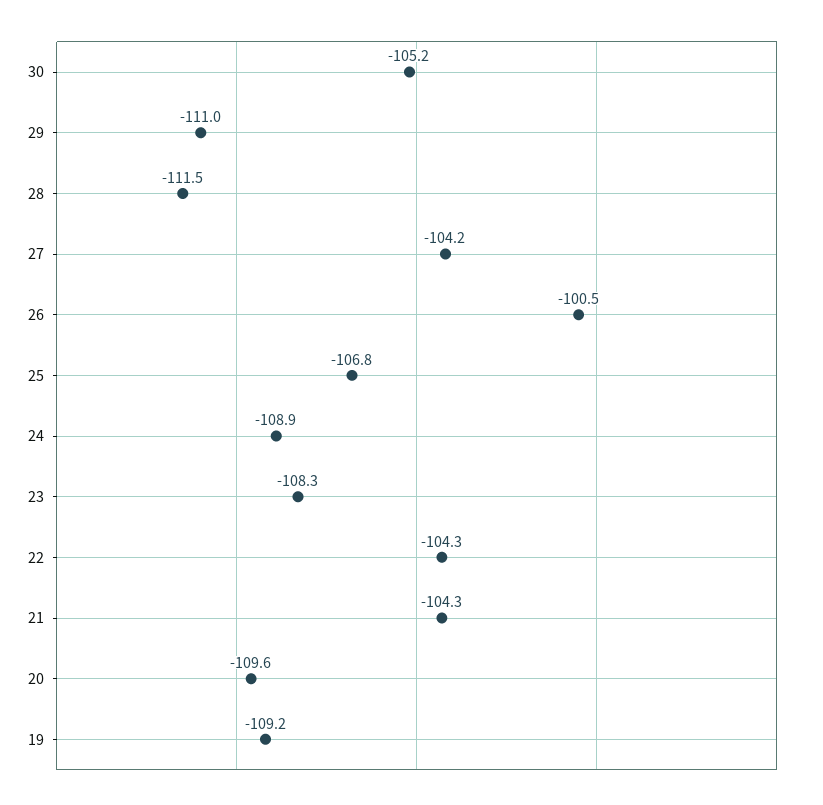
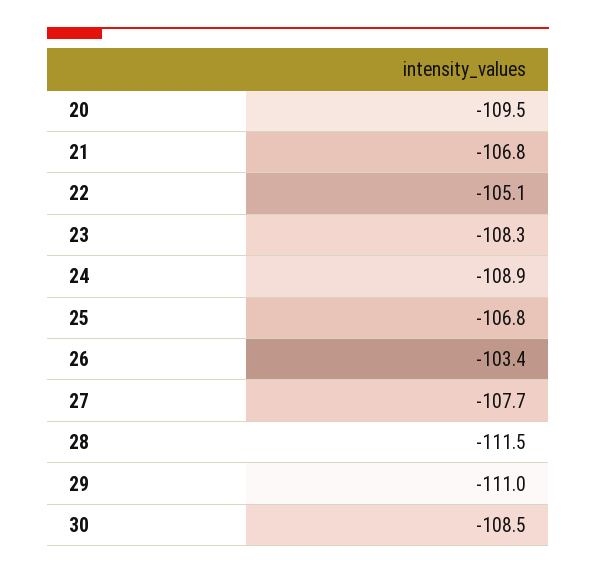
  {
-   "30": -105.2,
+   "30": -108.5,
    "29": -111,
    "28": -111.5,
-   "27": -104.2,
+   "27": -107.7,
-   "26": -100.5,
+   "26": -103.4,
    "25": -106.8,
    "24": -108.9,
    "23": -108.3,
-   "22": -104.3,
+   "22": -105.1,
-   "21": -104.3,
+   "21": -106.8,
-   "20": -109.6,
+   "20": -109.5
-   "19": -109.2
  }

